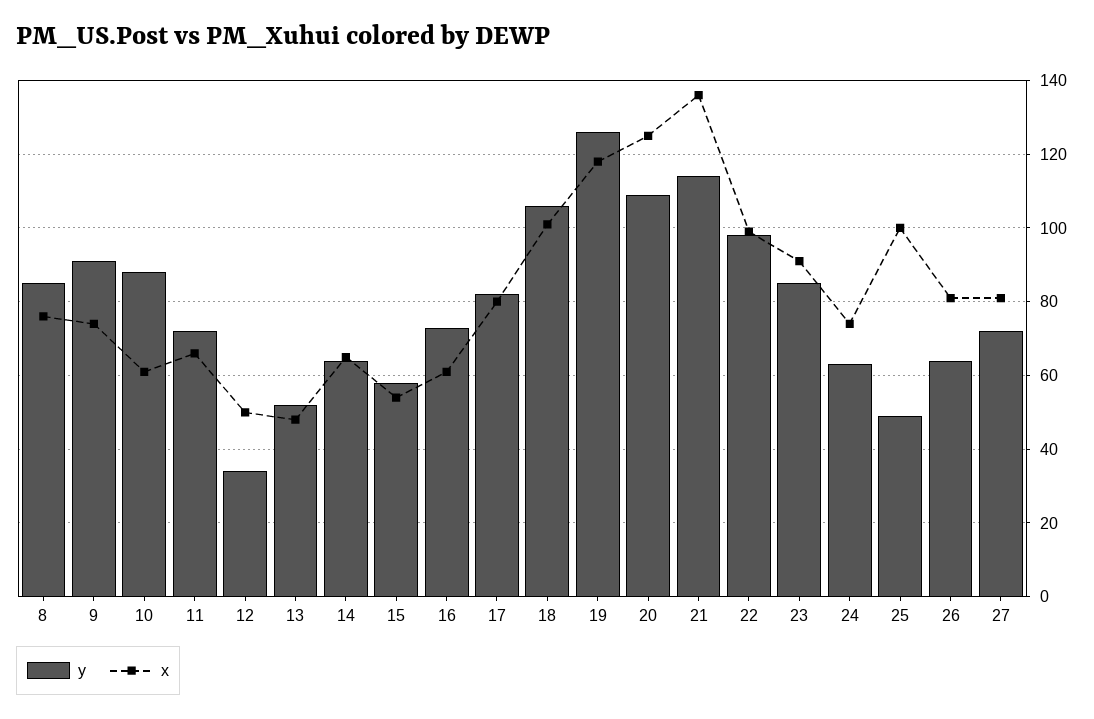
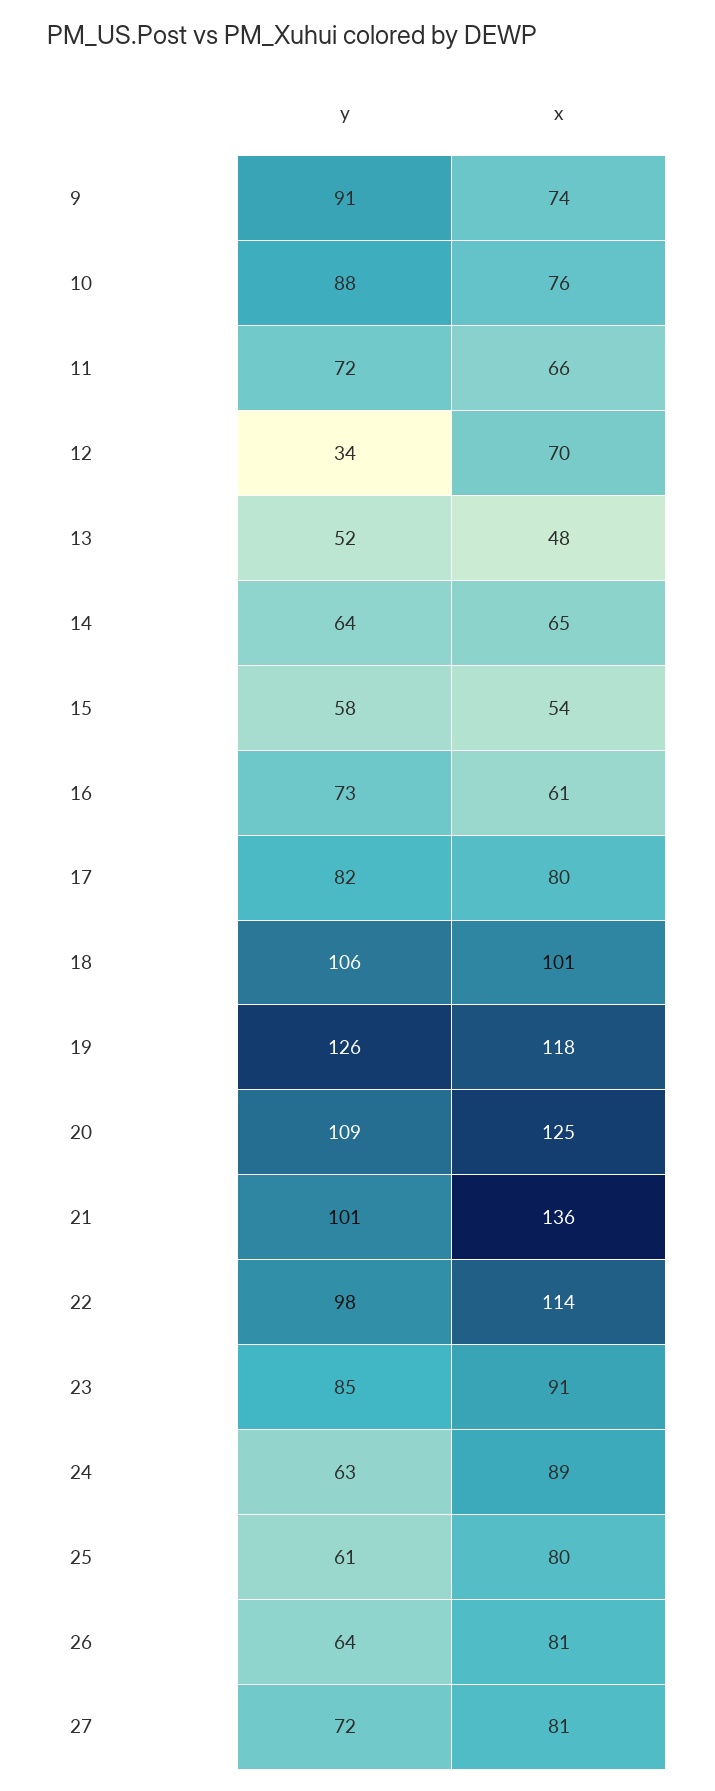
  {
    "y": {
-     "8": 85,
      "9": 91,
      "10": 88,
      "11": 72,
      "12": 34,
      "13": 52,
      "14": 64,
      "15": 58,
      "16": 73,
      "17": 82,
      "18": 106,
      "19": 126,
      "20": 109,
-     "21": 115,
+     "21": 101,
      "22": 98,
      "23": 85,
      "24": 63,
-     "25": 50,
+     "25": 61,
      "26": 64,
      "27": 72
    },
    "x": {
-     "8": 75,
      "9": 74,
-     "10": 60,
+     "10": 76,
      "11": 66,
-     "12": 50,
+     "12": 70,
      "13": 48,
      "14": 65,
      "15": 54,
      "16": 61,
      "17": 80,
      "18": 101,
      "19": 118,
      "20": 125,
      "21": 136,
-     "22": 100,
+     "22": 114,
      "23": 91,
-     "24": 75,
+     "24": 89,
-     "25": 100,
+     "25": 80,
      "26": 81,
      "27": 81
    }
  }

